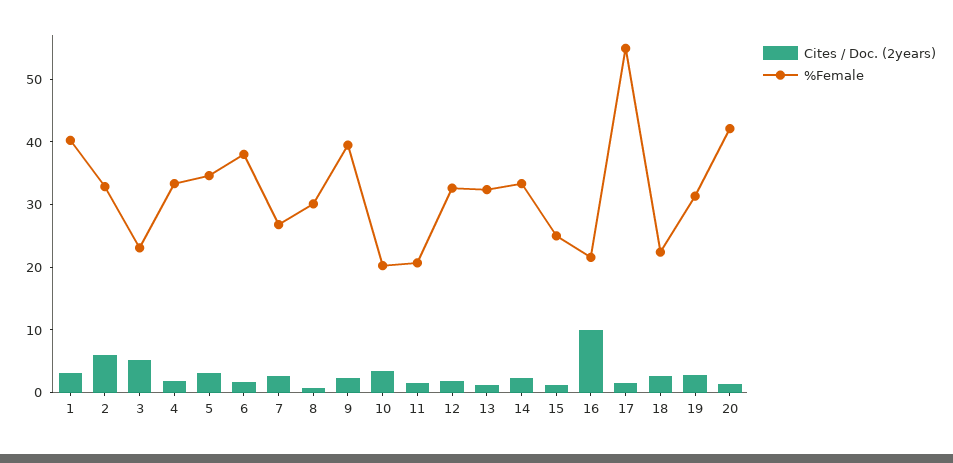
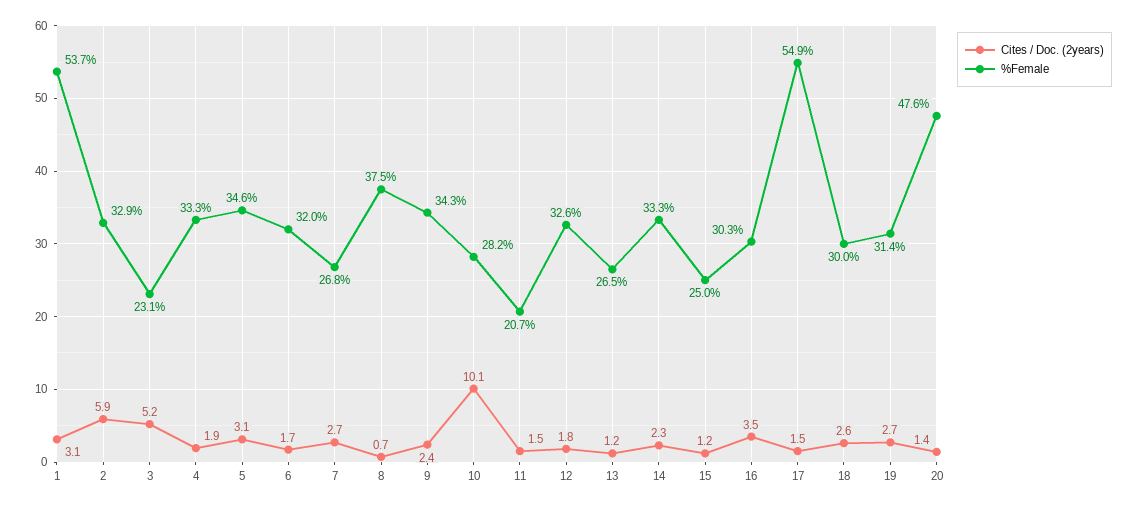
  {
    "Cites / Doc. (2years)": {
      "1": 3.1,
      "2": 5.9,
      "3": 5.2,
      "4": 1.9,
      "5": 3.1,
      "6": 1.7,
      "7": 2.7,
      "8": 0.7,
      "9": 2.4,
-     "10": 4,
+     "10": 10.1,
      "11": 1.5,
      "12": 1.8,
      "13": 1.2,
      "14": 2.3,
      "15": 1.2,
-     "16": 10,
+     "16": 3.5,
      "17": 1.5,
      "18": 2.6,
      "19": 2.7,
      "20": 1.4
    },
    "%Female": {
-     "1": 40,
+     "1": 53.7,
      "2": 32.9,
      "3": 23.1,
      "4": 33.3,
      "5": 34.6,
-     "6": 38,
+     "6": 32,
      "7": 26.8,
-     "8": 30,
+     "8": 37.5,
-     "9": 40,
+     "9": 34.3,
-     "10": 20,
+     "10": 28.2,
      "11": 20.7,
      "12": 32.6,
-     "13": 32,
+     "13": 26.5,
      "14": 33.3,
      "15": 25,
-     "16": 22,
+     "16": 30.3,
      "17": 54.9,
-     "18": 22,
+     "18": 30,
      "19": 31.4,
-     "20": 42
+     "20": 47.6
    }
  }

